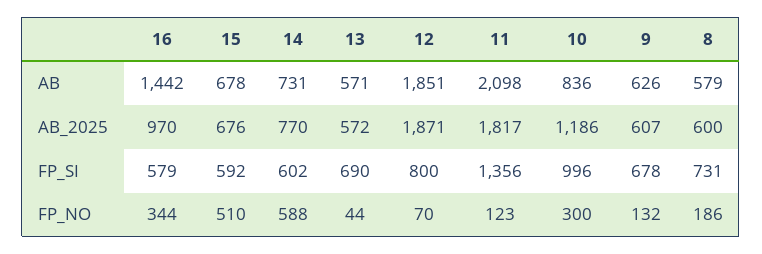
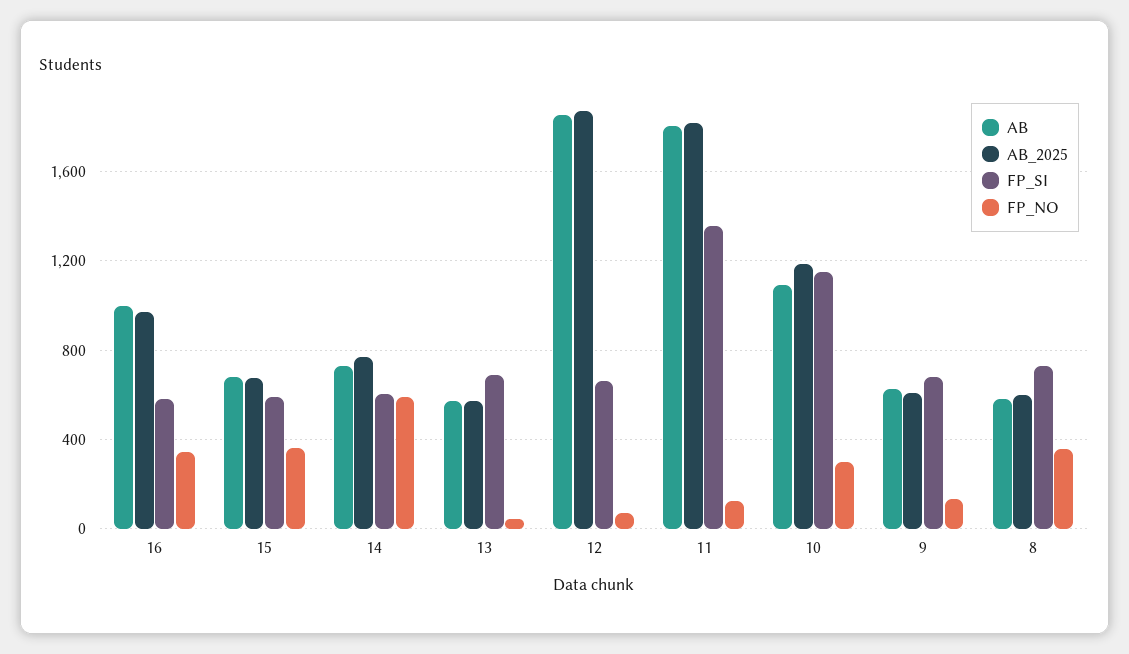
  {
    "AB": {
-     "16": 1442,
+     "16": 1000,
      "15": 678,
      "14": 731,
      "13": 571,
      "12": 1851,
-     "11": 2098,
+     "11": 1800,
-     "10": 836,
+     "10": 1100,
      "9": 626,
      "8": 579
    },
    "AB_2025": {
      "16": 970,
      "15": 676,
      "14": 770,
      "13": 572,
      "12": 1871,
      "11": 1817,
      "10": 1186,
      "9": 607,
      "8": 600
    },
    "FP_SI": {
      "16": 579,
      "15": 592,
      "14": 602,
      "13": 690,
-     "12": 800,
+     "12": 650,
      "11": 1356,
-     "10": 996,
+     "10": 1150,
      "9": 678,
      "8": 731
    },
    "FP_NO": {
      "16": 344,
-     "15": 510,
+     "15": 350,
      "14": 588,
      "13": 44,
      "12": 70,
      "11": 123,
      "10": 300,
      "9": 132,
-     "8": 186
+     "8": 350
    }
  }

